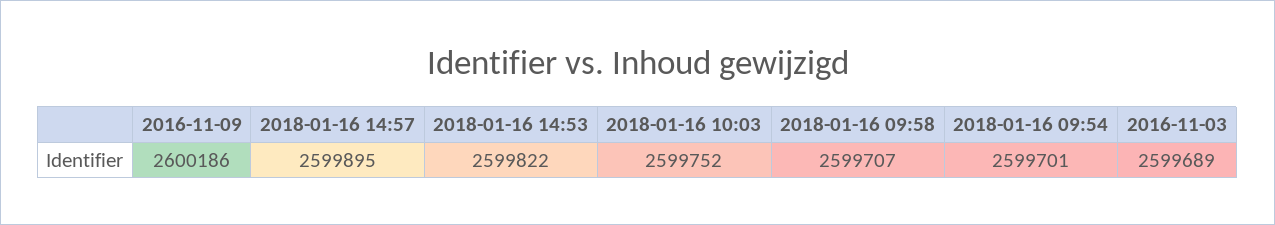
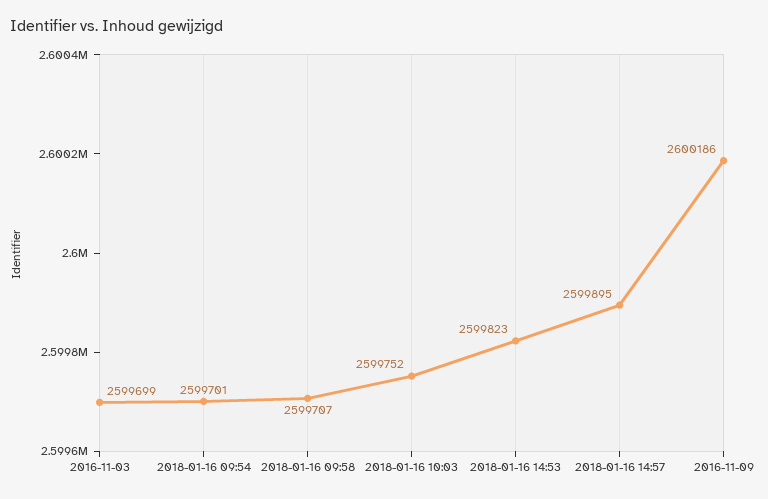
  {
    "2016-11-09": 2600186,
    "2018-01-16 14:57": 2599895,
-   "2018-01-16 14:53": 2599822,
+   "2018-01-16 14:53": 2599823,
    "2018-01-16 10:03": 2599752,
    "2018-01-16 09:58": 2599707,
    "2018-01-16 09:54": 2599701,
-   "2016-11-03": 2599689
+   "2016-11-03": 2599699
  }

